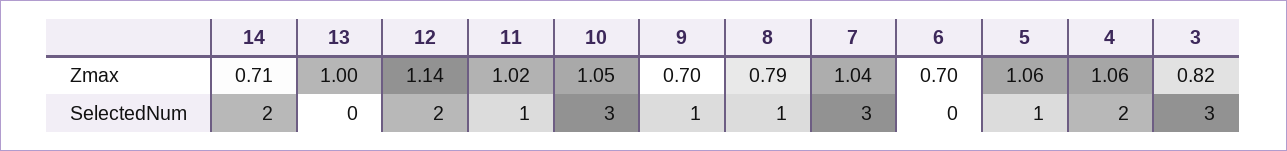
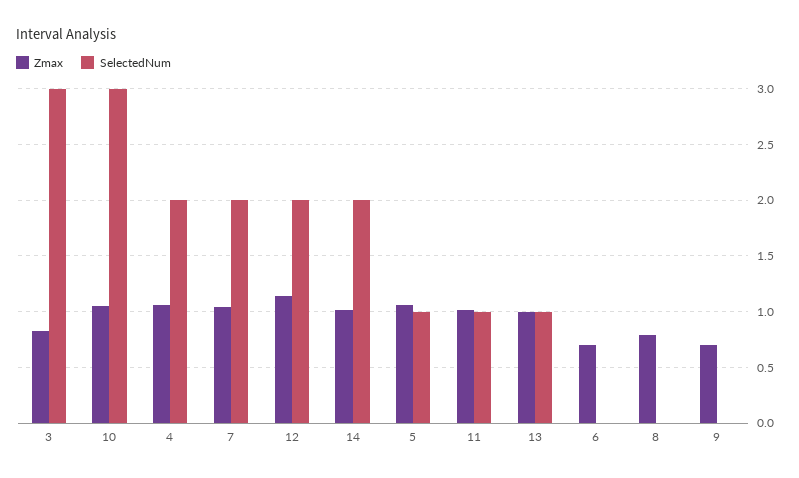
  {
    "Zmax": {
-     "14": 0.71,
+     "14": 1,
      "13": 1,
      "12": 1.14,
      "11": 1.02,
      "10": 1.05,
      "9": 0.7,
      "8": 0.79,
      "7": 1.04,
      "6": 0.7,
      "5": 1.06,
      "4": 1.06,
      "3": 0.82
    },
    "SelectedNum": {
      "14": 2,
-     "13": 0,
+     "13": 1,
      "12": 2,
      "11": 1,
      "10": 3,
-     "9": 1,
+     "9": 0,
-     "8": 1,
+     "8": 0,
-     "7": 3,
+     "7": 2,
      "6": 0,
      "5": 1,
      "4": 2,
      "3": 3
    }
  }

